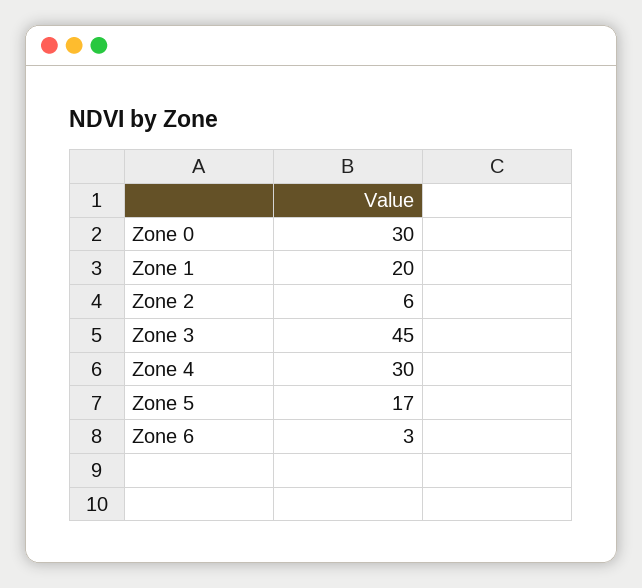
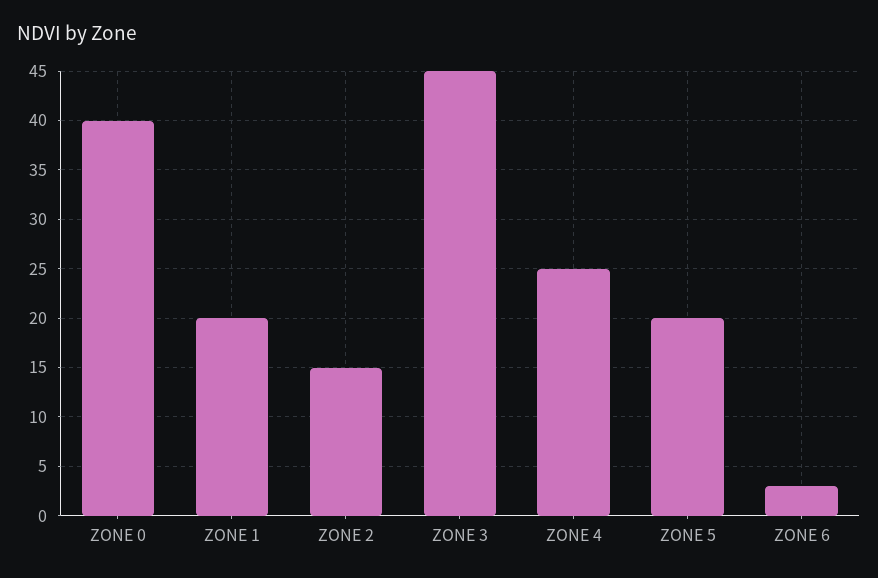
  {
-   "Zone 0": 30,
+   "Zone 0": 40,
    "Zone 1": 20,
-   "Zone 2": 6,
+   "Zone 2": 15,
    "Zone 3": 45,
-   "Zone 4": 30,
+   "Zone 4": 25,
-   "Zone 5": 17,
+   "Zone 5": 20,
    "Zone 6": 3
  }

